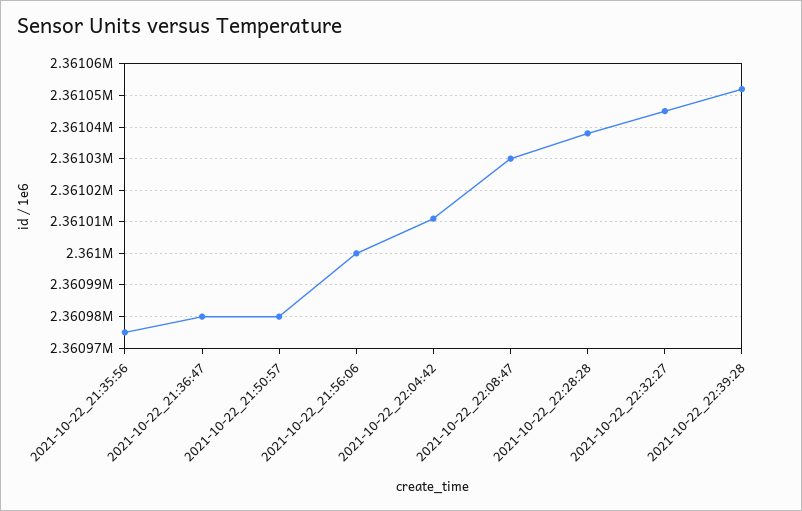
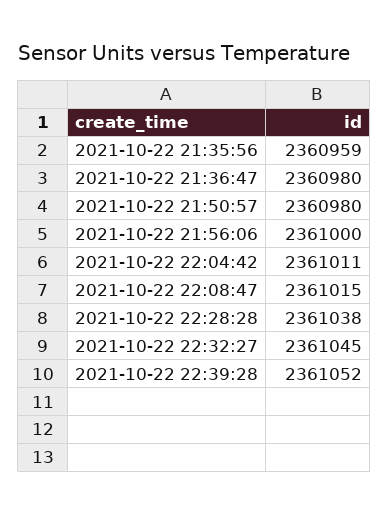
  {
-   "2021-10-22_21:35:56": 2360975,
+   "2021-10-22_21:35:56": 2360959,
    "2021-10-22_21:36:47": 2360980,
    "2021-10-22_21:50:57": 2360980,
    "2021-10-22_21:56:06": 2361000,
    "2021-10-22_22:04:42": 2361011,
-   "2021-10-22_22:08:47": 2361030,
+   "2021-10-22_22:08:47": 2361015,
    "2021-10-22_22:28:28": 2361038,
    "2021-10-22_22:32:27": 2361045,
    "2021-10-22_22:39:28": 2361052
  }

